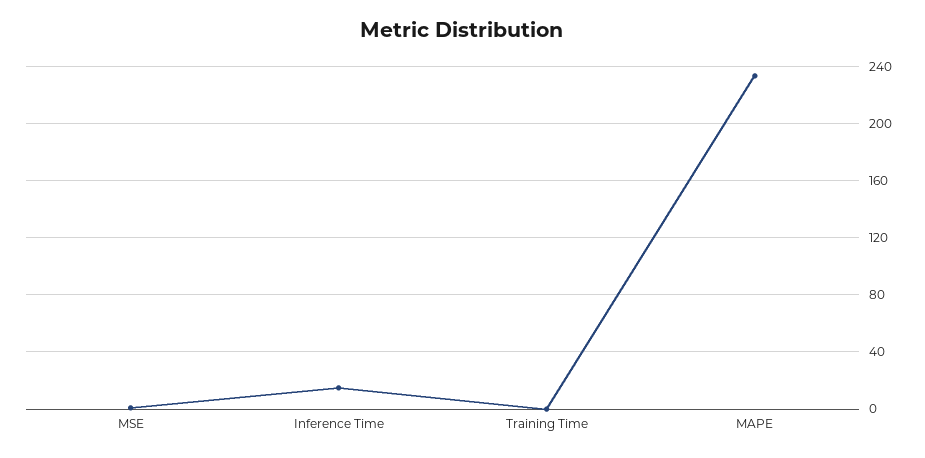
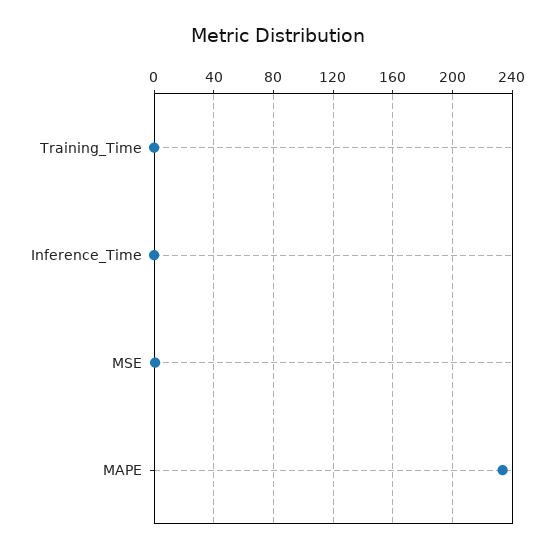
  {
    "MSE": 0,
-   "Inference Time": 15,
+   "Inference Time": 0,
    "Training Time": 0,
    "MAPE": 235
  }

